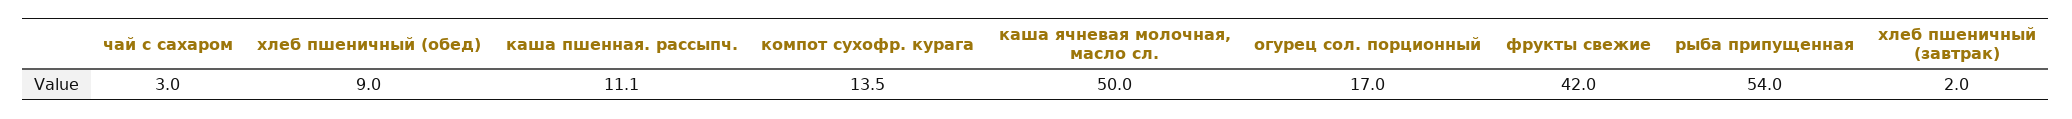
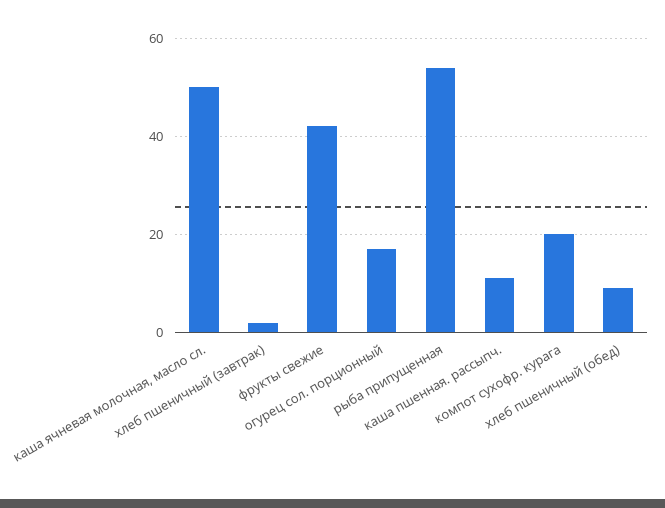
  {
-   "чай с сахаром": 3,
    "хлеб пшеничный (обед)": 9,
    "каша пшенная. рассыпч.": 11.1,
-   "компот сухофр. курага": 13.5,
+   "компот сухофр. курага": 20,
    "каша ячневая молочная, масло сл.": 50,
    "огурец сол. порционный": 17,
    "фрукты свежие": 42,
    "рыба припущенная": 54,
    "хлеб пшеничный (завтрак)": 2
  }

